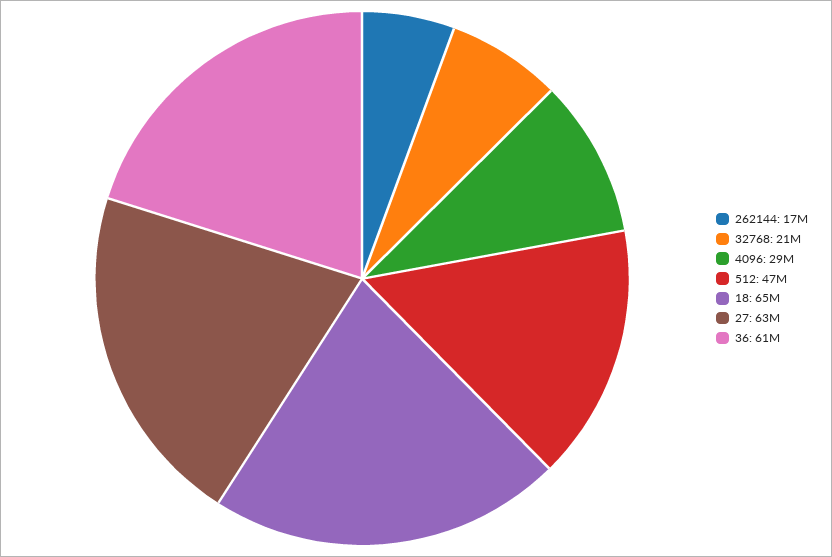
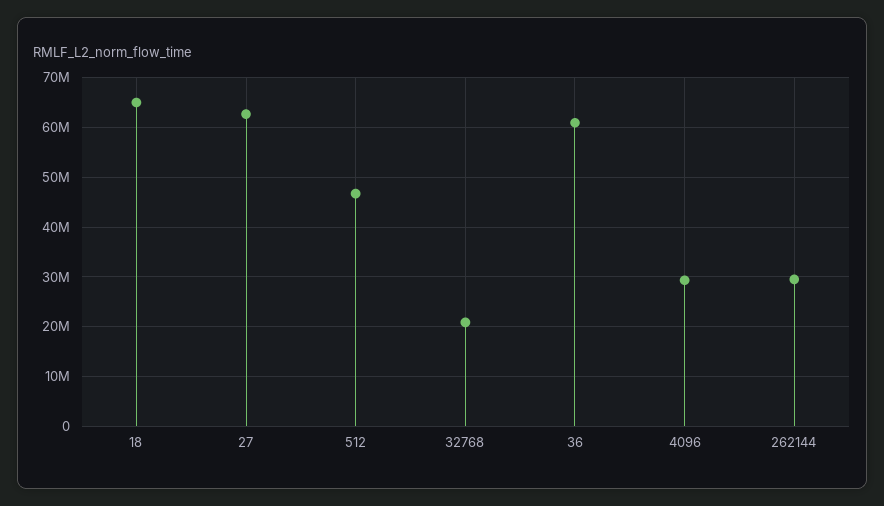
  {
-   "262144": 17000000,
+   "262144": 30000000,
    "32768": 21000000,
    "4096": 29000000,
    "512": 47000000,
    "18": 65000000,
    "27": 63000000,
    "36": 61000000
  }

